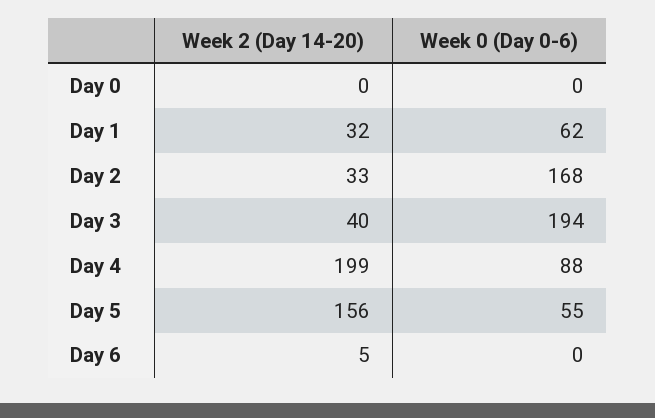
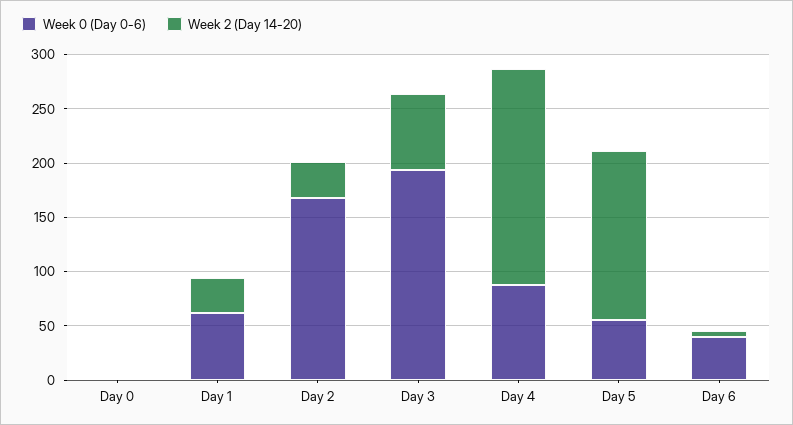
  {
    "Week 2 (Day 14-20)": {
      "Day 0": 0,
      "Day 1": 32,
      "Day 2": 33,
-     "Day 3": 40,
+     "Day 3": 70,
      "Day 4": 199,
      "Day 5": 156,
      "Day 6": 5
    },
    "Week 0 (Day 0-6)": {
      "Day 0": 0,
      "Day 1": 62,
      "Day 2": 168,
      "Day 3": 194,
      "Day 4": 88,
      "Day 5": 55,
-     "Day 6": 0
+     "Day 6": 40
    }
  }

